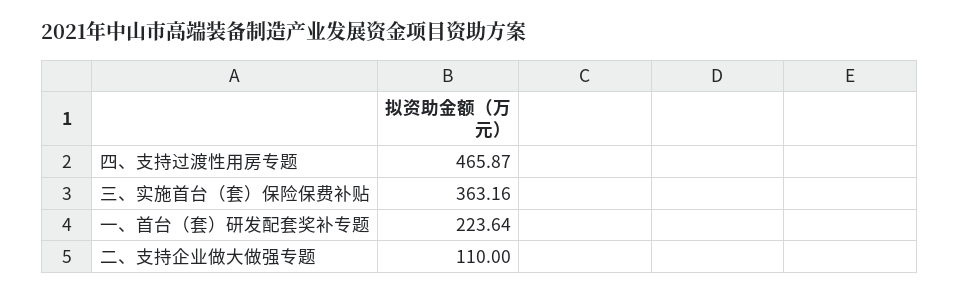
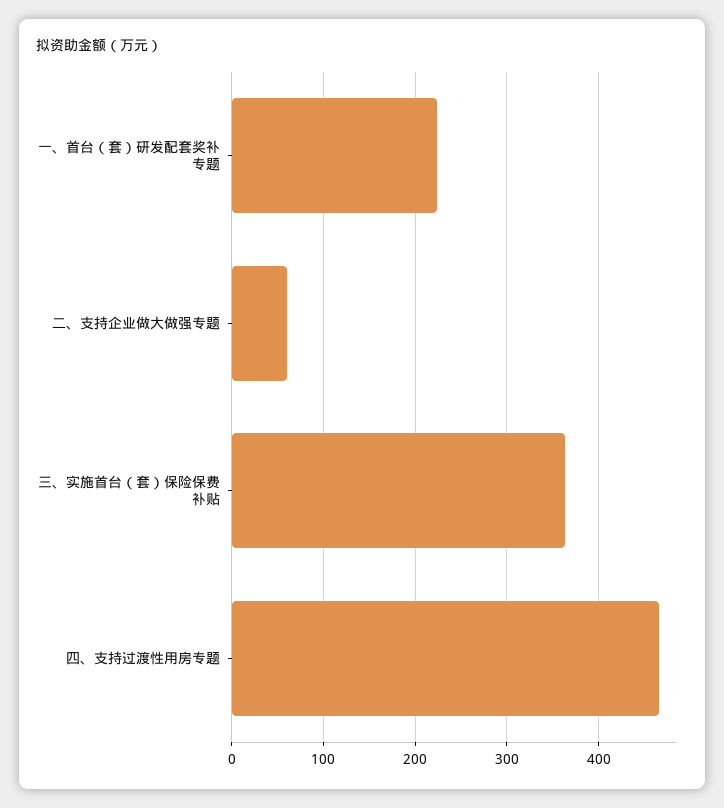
  {
    "四、支持过渡性用房专题": 465.87,
    "三、实施首台（套）保险保费补贴": 363.16,
    "一、首台（套）研发配套奖补专题": 223.64,
-   "二、支持企业做大做强专题": 110
+   "二、支持企业做大做强专题": 60
  }

